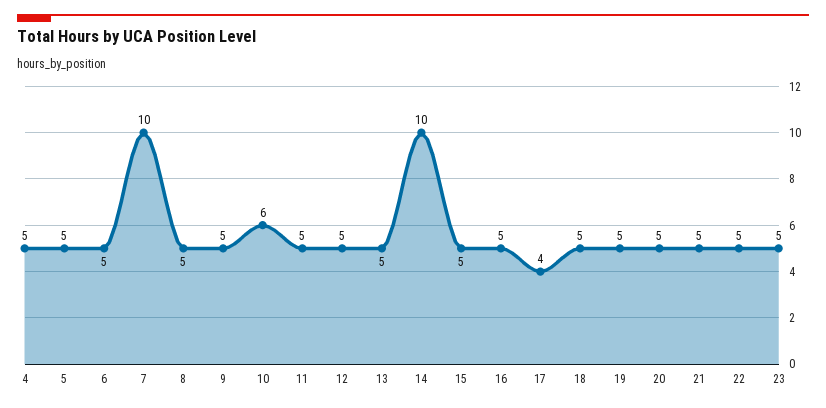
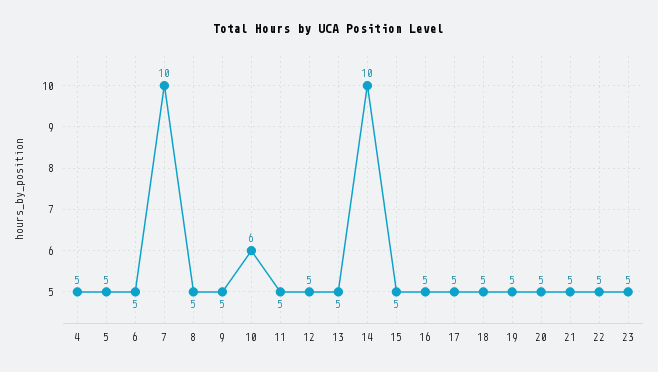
  {
    "4": 5,
    "5": 5,
    "6": 5,
    "7": 10,
    "8": 5,
    "9": 5,
    "10": 6,
    "11": 5,
    "12": 5,
    "13": 5,
    "14": 10,
    "15": 5,
    "16": 5,
-   "17": 4,
+   "17": 5,
    "18": 5,
    "19": 5,
    "20": 5,
    "21": 5,
    "22": 5,
    "23": 5
  }

